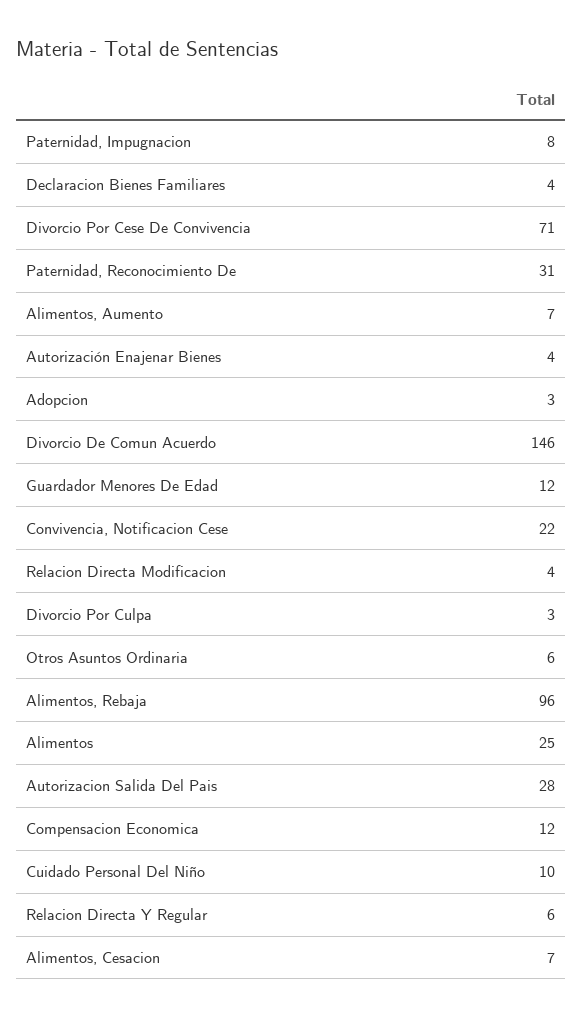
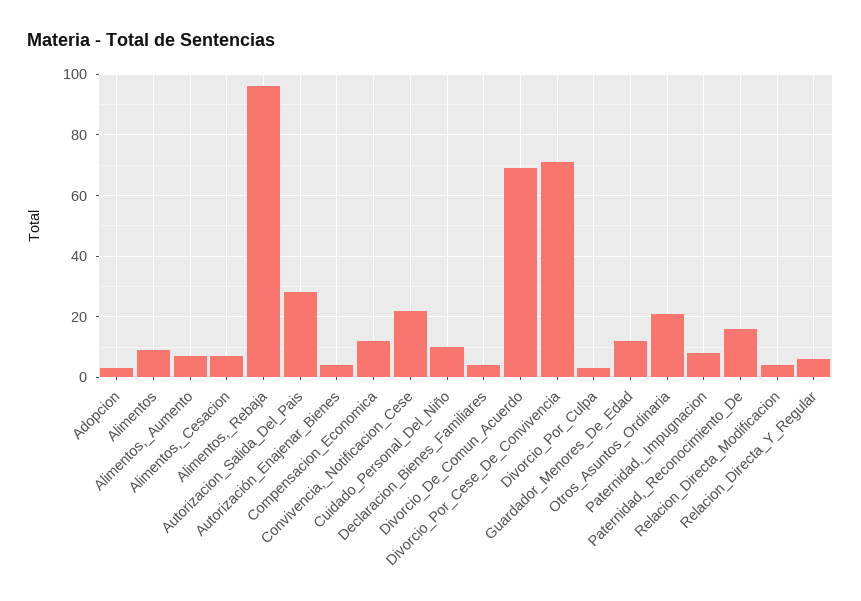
  {
    "Paternidad, Impugnacion": 8,
    "Declaracion Bienes Familiares": 4,
    "Divorcio Por Cese De Convivencia": 71,
-   "Paternidad, Reconocimiento De": 31,
+   "Paternidad, Reconocimiento De": 15,
    "Alimentos, Aumento": 7,
    "Autorización Enajenar Bienes": 4,
    "Adopcion": 3,
-   "Divorcio De Comun Acuerdo": 146,
+   "Divorcio De Comun Acuerdo": 70,
    "Guardador Menores De Edad": 12,
    "Convivencia, Notificacion Cese": 22,
    "Relacion Directa Modificacion": 4,
    "Divorcio Por Culpa": 3,
-   "Otros Asuntos Ordinaria": 6,
+   "Otros Asuntos Ordinaria": 20,
    "Alimentos, Rebaja": 96,
-   "Alimentos": 25,
+   "Alimentos": 10,
    "Autorizacion Salida Del Pais": 28,
    "Compensacion Economica": 12,
    "Cuidado Personal Del Niño": 10,
    "Relacion Directa Y Regular": 6,
    "Alimentos, Cesacion": 7
  }

